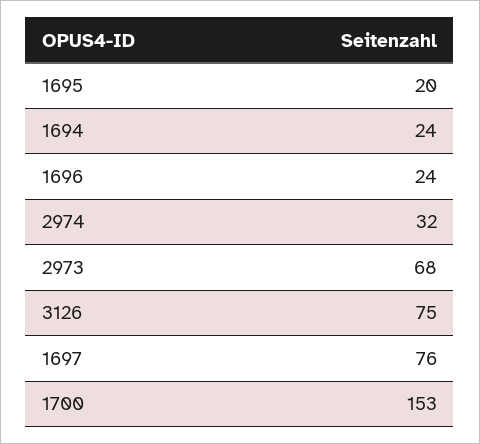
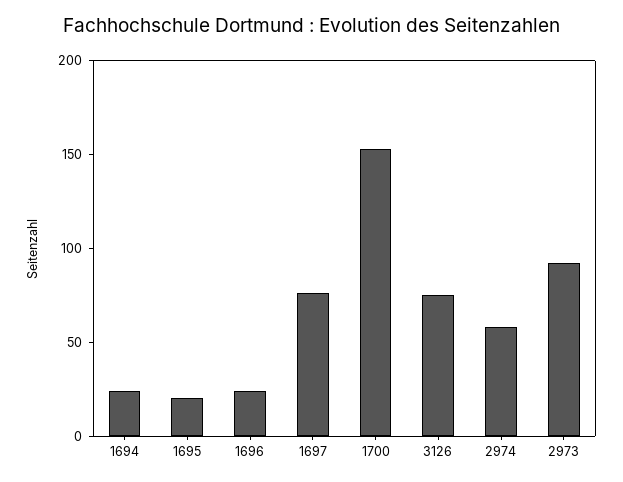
  {
    "1695": 20,
    "1694": 24,
    "1696": 24,
-   "2974": 32,
+   "2974": 60,
-   "2973": 68,
+   "2973": 90,
    "3126": 75,
    "1697": 76,
    "1700": 153
  }

